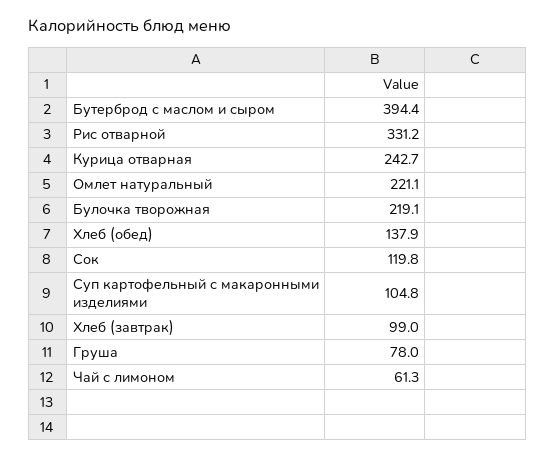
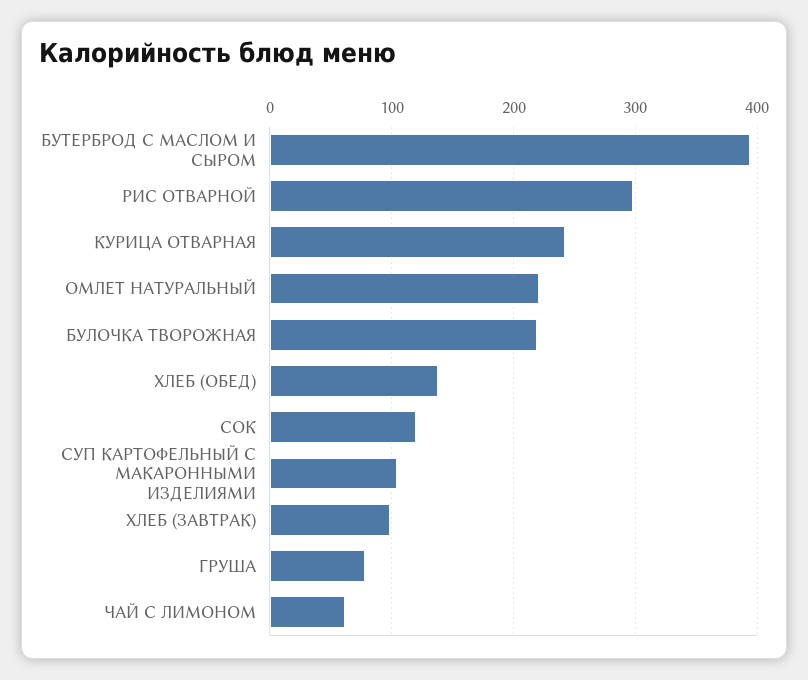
  {
    "Бутерброд с маслом и сыром": 394.4,
-   "Рис отварной": 331.2,
+   "Рис отварной": 300,
    "Курица отварная": 242.7,
    "Омлет натуральный": 221.1,
    "Булочка творожная": 219.1,
    "Хлеб (обед)": 137.9,
    "Сок": 119.8,
    "Суп картофельный с макаронными изделиями": 104.8,
    "Хлеб (завтрак)": 99,
    "Груша": 78,
    "Чай с лимоном": 61.3
  }

